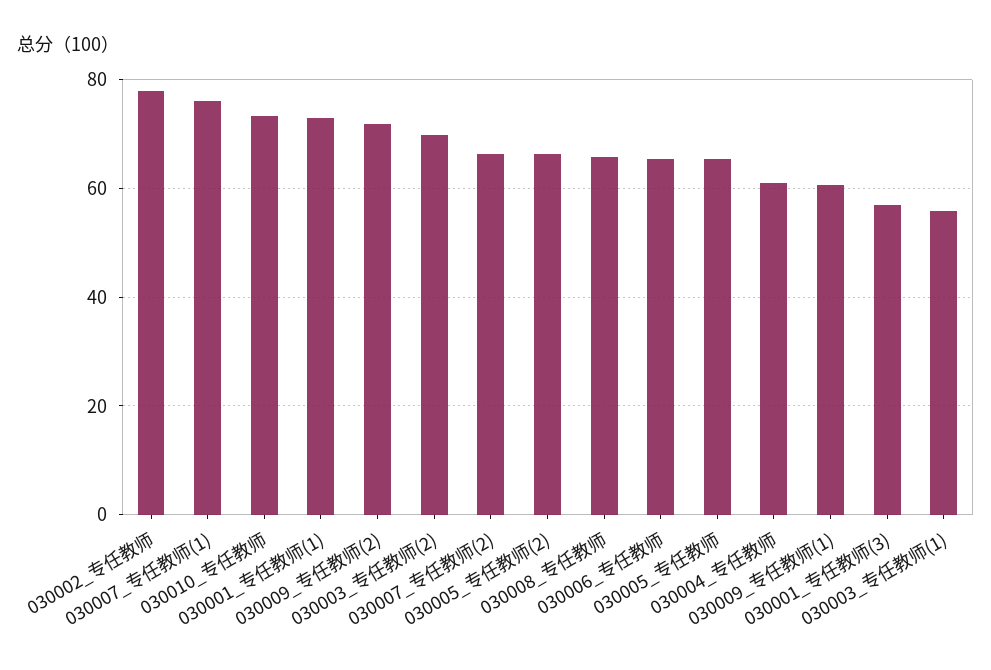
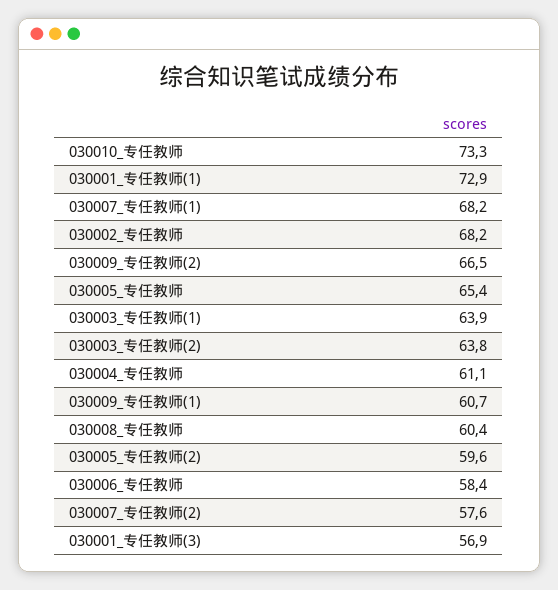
  {
-   "030002_专任教师": 78,
+   "030002_专任教师": 68.2,
-   "030007_专任教师(1)": 76,
+   "030007_专任教师(1)": 68.2,
    "030010_专任教师": 73.3,
    "030001_专任教师(1)": 72.9,
-   "030009_专任教师(2)": 72,
+   "030009_专任教师(2)": 66.5,
-   "030003_专任教师(2)": 70,
+   "030003_专任教师(2)": 63.8,
-   "030007_专任教师(2)": 66,
+   "030007_专任教师(2)": 57.6,
-   "030005_专任教师(2)": 66,
+   "030005_专任教师(2)": 59.6,
-   "030008_专任教师": 66,
+   "030008_专任教师": 60.4,
-   "030006_专任教师": 66,
+   "030006_专任教师": 58.4,
    "030005_专任教师": 65.4,
    "030004_专任教师": 61.1,
    "030009_专任教师(1)": 60.7,
    "030001_专任教师(3)": 56.9,
-   "030003_专任教师(1)": 56
+   "030003_专任教师(1)": 63.9
  }

